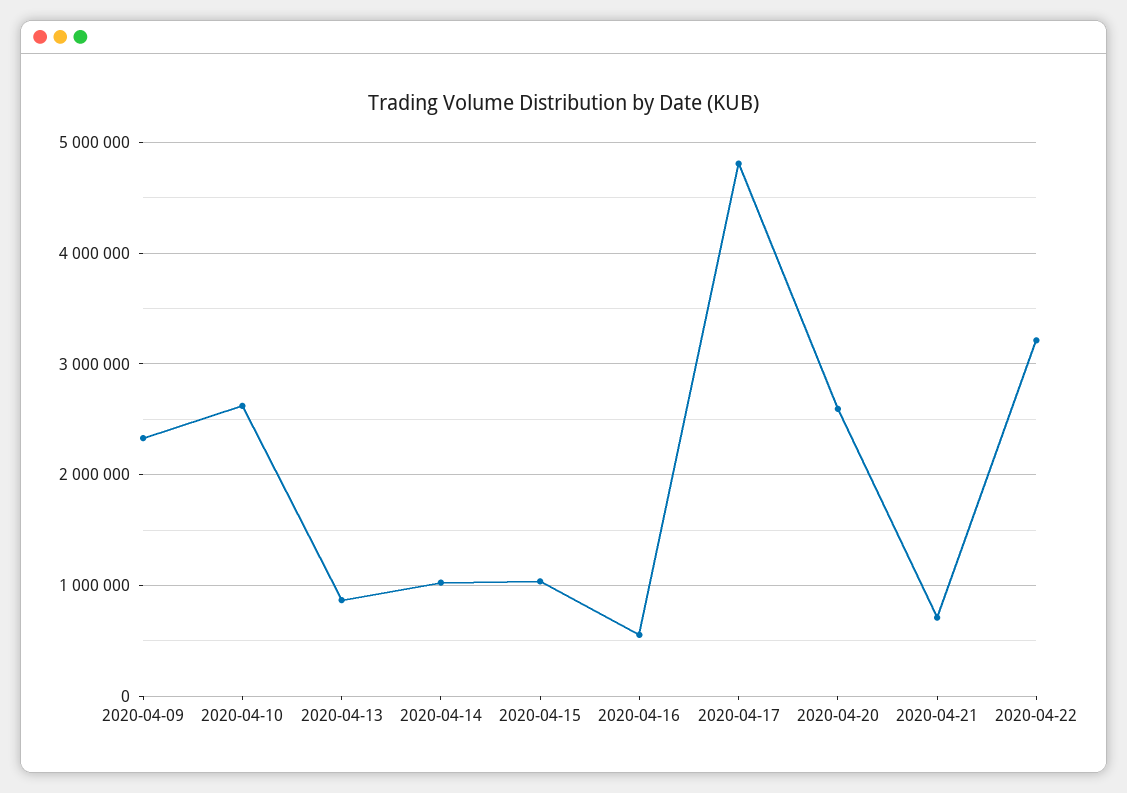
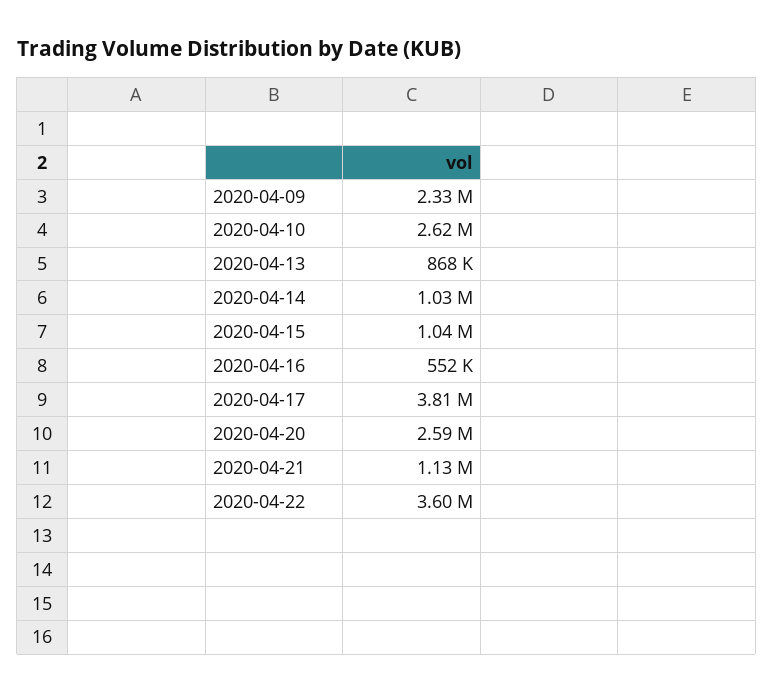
  {
    "2020-04-09": 2330000,
    "2020-04-10": 2620000,
    "2020-04-13": 868000,
    "2020-04-14": 1030000,
    "2020-04-15": 1040000,
    "2020-04-16": 552000,
-   "2020-04-17": 4800000,
+   "2020-04-17": 3810000,
    "2020-04-20": 2590000,
-   "2020-04-21": 700000,
+   "2020-04-21": 1130000,
-   "2020-04-22": 3200000
+   "2020-04-22": 3600000
  }

